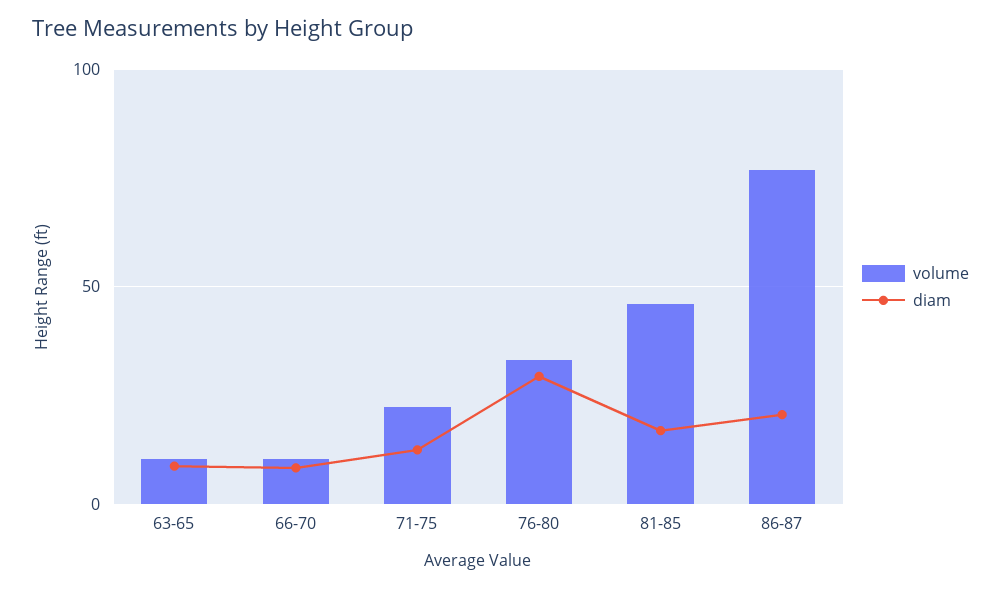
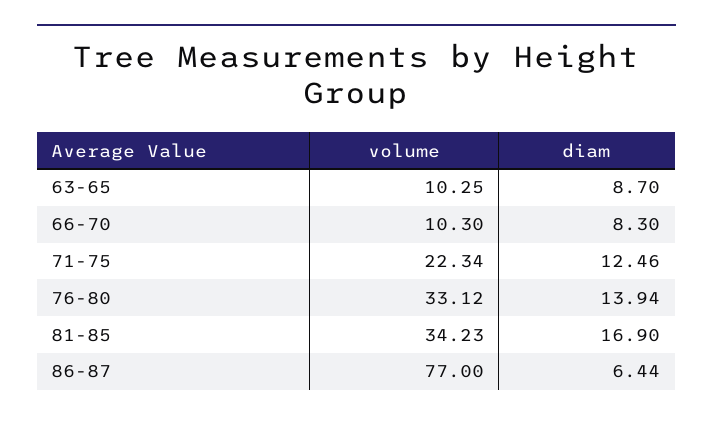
  {
    "volume": {
      "63-65": 10.25,
      "66-70": 10.3,
      "71-75": 22.34,
      "76-80": 33.12,
-     "81-85": 45,
+     "81-85": 34.23,
      "86-87": 77
    },
    "diam": {
      "63-65": 8.7,
      "66-70": 8.3,
      "71-75": 12.46,
-     "76-80": 30,
+     "76-80": 13.94,
      "81-85": 16.9,
-     "86-87": 20
+     "86-87": 6.44
    }
  }

